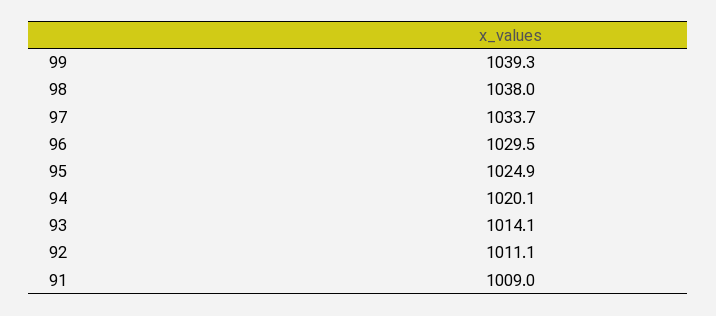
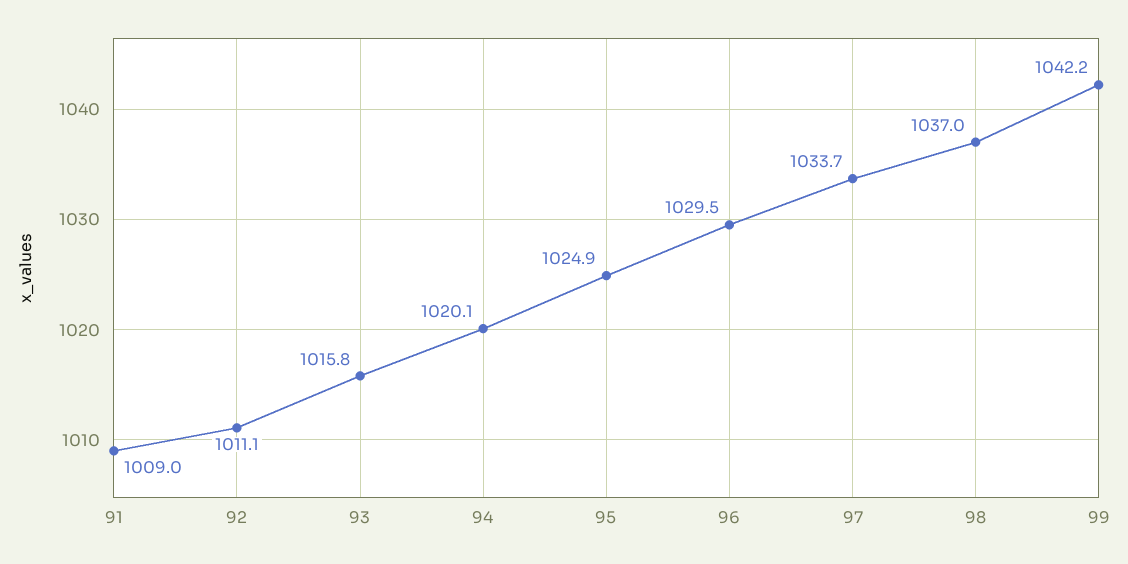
  {
-   "99": 1039.3,
+   "99": 1042.2,
-   "98": 1038,
+   "98": 1037,
    "97": 1033.7,
    "96": 1029.5,
    "95": 1024.9,
    "94": 1020.1,
-   "93": 1014.1,
+   "93": 1015.8,
    "92": 1011.1,
    "91": 1009
  }

